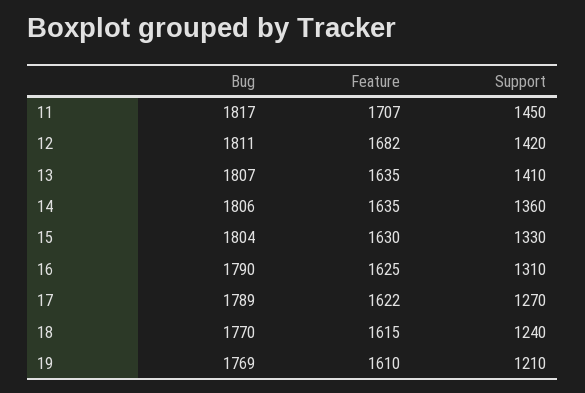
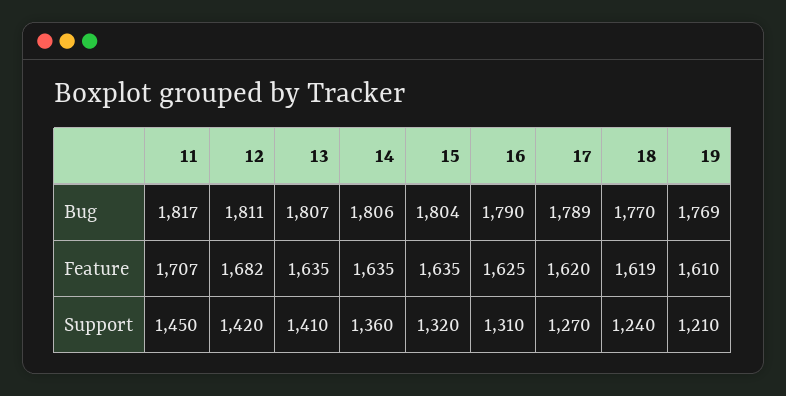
  {
    "Bug": {
      "11": 1817,
      "12": 1811,
      "13": 1807,
      "14": 1806,
      "15": 1804,
      "16": 1790,
      "17": 1789,
      "18": 1770,
      "19": 1769
    },
    "Feature": {
      "11": 1707,
      "12": 1682,
      "13": 1635,
      "14": 1635,
-     "15": 1630,
+     "15": 1635,
      "16": 1625,
-     "17": 1622,
+     "17": 1620,
-     "18": 1615,
+     "18": 1619,
      "19": 1610
    },
    "Support": {
      "11": 1450,
      "12": 1420,
      "13": 1410,
      "14": 1360,
-     "15": 1330,
+     "15": 1320,
      "16": 1310,
      "17": 1270,
      "18": 1240,
      "19": 1210
    }
  }

